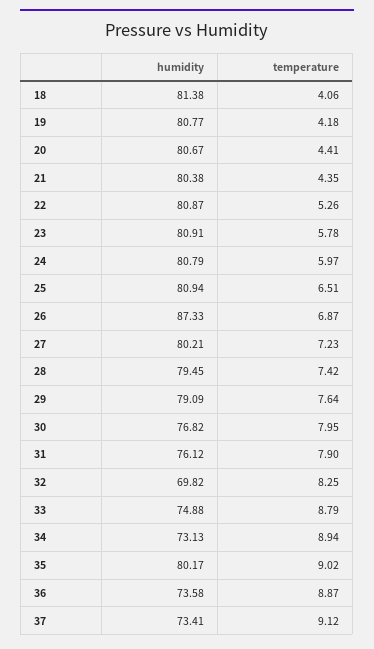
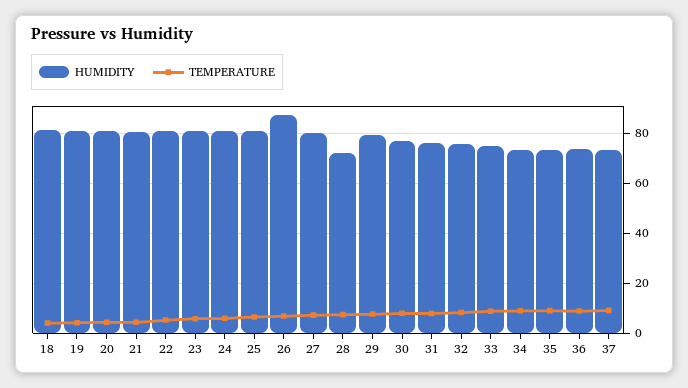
  {
    "humidity": {
      "18": 81.38,
      "19": 80.77,
      "20": 80.67,
      "21": 80.38,
      "22": 80.87,
      "23": 80.91,
      "24": 80.79,
      "25": 80.94,
      "26": 87.33,
      "27": 80.21,
-     "28": 79.45,
+     "28": 72.5,
      "29": 79.09,
      "30": 76.82,
      "31": 76.12,
-     "32": 69.82,
+     "32": 75,
      "33": 74.88,
      "34": 73.13,
-     "35": 80.17,
+     "35": 72.5,
      "36": 73.58,
      "37": 73.41
    },
    "temperature": {
      "18": 4.06,
      "19": 4.18,
      "20": 4.41,
      "21": 4.35,
      "22": 5.26,
      "23": 5.78,
      "24": 5.97,
      "25": 6.51,
      "26": 6.87,
      "27": 7.23,
      "28": 7.42,
      "29": 7.64,
      "30": 7.95,
      "31": 7.9,
      "32": 8.25,
      "33": 8.79,
      "34": 8.94,
      "35": 9.02,
      "36": 8.87,
      "37": 9.12
    }
  }

